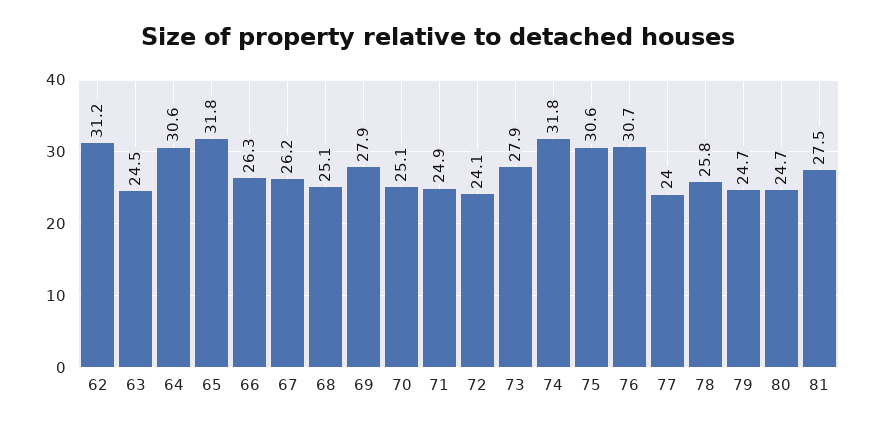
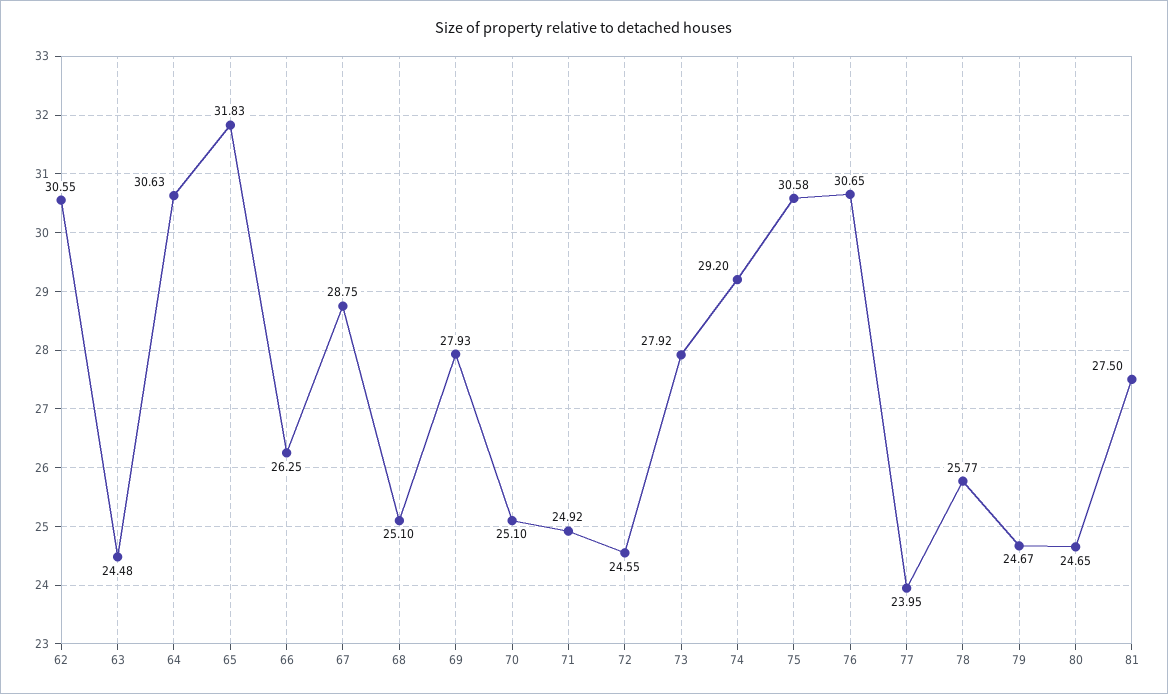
  {
-   "62": 31.2,
+   "62": 30.55,
    "63": 24.48,
    "64": 30.63,
    "65": 31.83,
    "66": 26.25,
-   "67": 26.2,
+   "67": 28.75,
    "68": 25.1,
    "69": 27.93,
    "70": 25.1,
    "71": 24.92,
-   "72": 24.1,
+   "72": 24.55,
    "73": 27.92,
-   "74": 31.8,
+   "74": 29.2,
    "75": 30.58,
    "76": 30.65,
    "77": 23.95,
    "78": 25.77,
    "79": 24.67,
    "80": 24.65,
    "81": 27.5
  }

